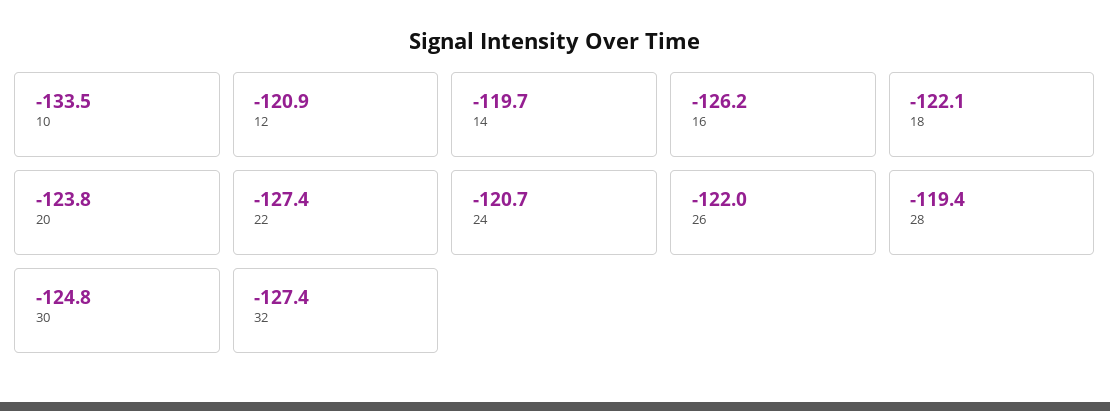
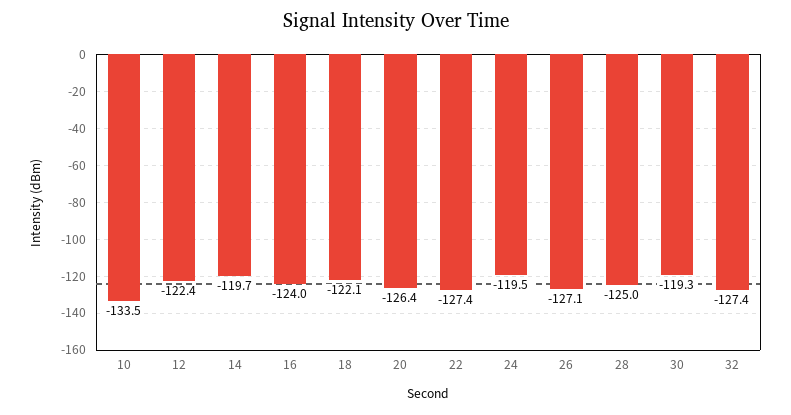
  {
    "10": -133.5,
-   "12": -120.9,
+   "12": -122.4,
    "14": -119.7,
-   "16": -126.2,
+   "16": -124,
    "18": -122.1,
-   "20": -123.8,
+   "20": -126.4,
    "22": -127.4,
-   "24": -120.7,
+   "24": -119.5,
-   "26": -122,
+   "26": -127.1,
-   "28": -119.4,
+   "28": -125,
-   "30": -124.8,
+   "30": -119.3,
    "32": -127.4
  }

